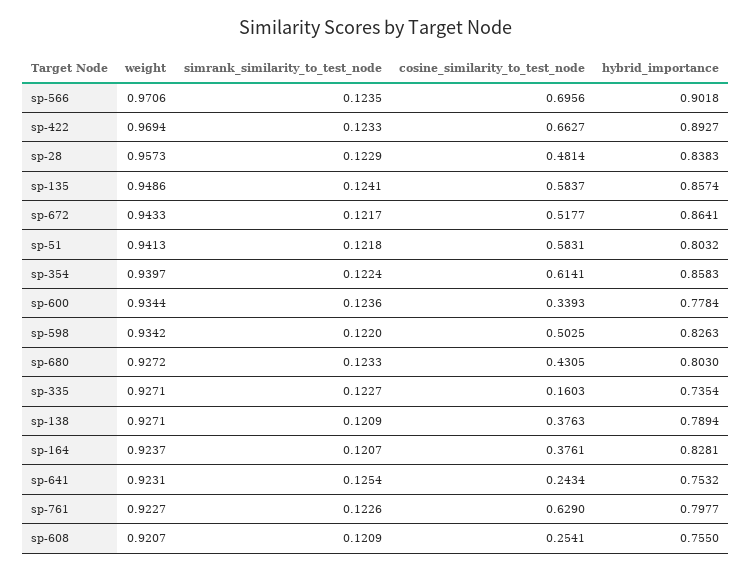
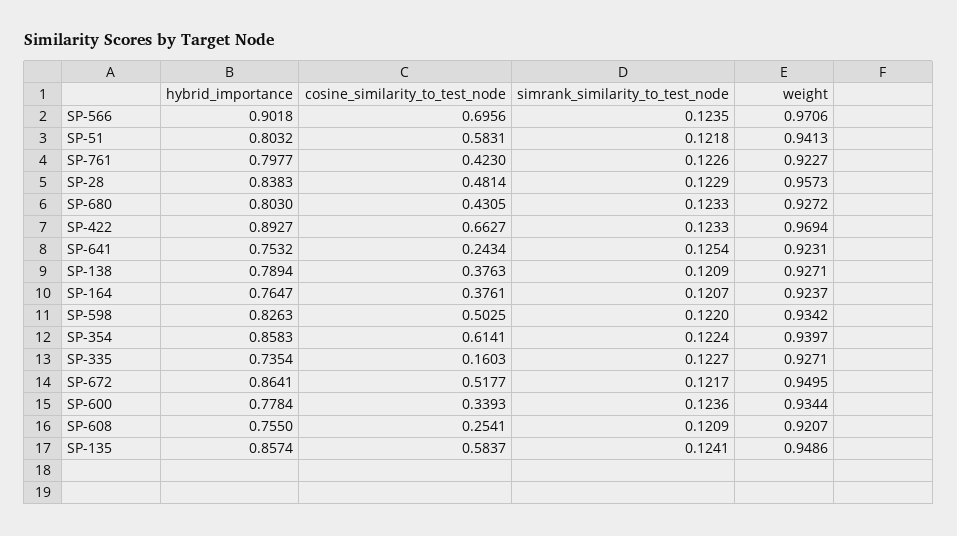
  {
    "weight": {
      "sp-566": 0.9706,
      "sp-422": 0.9694,
      "sp-28": 0.9573,
      "sp-135": 0.9486,
-     "sp-672": 0.9433,
+     "sp-672": 0.9495,
      "sp-51": 0.9413,
      "sp-354": 0.9397,
      "sp-600": 0.9344,
      "sp-598": 0.9342,
      "sp-680": 0.9272,
      "sp-335": 0.9271,
      "sp-138": 0.9271,
      "sp-164": 0.9237,
      "sp-641": 0.9231,
      "sp-761": 0.9227,
      "sp-608": 0.9207
    },
    "simrank_similarity_to_test_node": {
      "sp-566": 0.1235,
      "sp-422": 0.1233,
      "sp-28": 0.1229,
      "sp-135": 0.1241,
      "sp-672": 0.1217,
      "sp-51": 0.1218,
      "sp-354": 0.1224,
      "sp-600": 0.1236,
      "sp-598": 0.122,
      "sp-680": 0.1233,
      "sp-335": 0.1227,
      "sp-138": 0.1209,
      "sp-164": 0.1207,
      "sp-641": 0.1254,
      "sp-761": 0.1226,
      "sp-608": 0.1209
    },
    "cosine_similarity_to_test_node": {
      "sp-566": 0.6956,
      "sp-422": 0.6627,
      "sp-28": 0.4814,
      "sp-135": 0.5837,
      "sp-672": 0.5177,
      "sp-51": 0.5831,
      "sp-354": 0.6141,
      "sp-600": 0.3393,
      "sp-598": 0.5025,
      "sp-680": 0.4305,
      "sp-335": 0.1603,
      "sp-138": 0.3763,
      "sp-164": 0.3761,
      "sp-641": 0.2434,
-     "sp-761": 0.629,
+     "sp-761": 0.423,
      "sp-608": 0.2541
    },
    "hybrid_importance": {
      "sp-566": 0.9018,
      "sp-422": 0.8927,
      "sp-28": 0.8383,
      "sp-135": 0.8574,
      "sp-672": 0.8641,
      "sp-51": 0.8032,
      "sp-354": 0.8583,
      "sp-600": 0.7784,
      "sp-598": 0.8263,
      "sp-680": 0.803,
      "sp-335": 0.7354,
      "sp-138": 0.7894,
-     "sp-164": 0.8281,
+     "sp-164": 0.7647,
      "sp-641": 0.7532,
      "sp-761": 0.7977,
      "sp-608": 0.755
    }
  }

